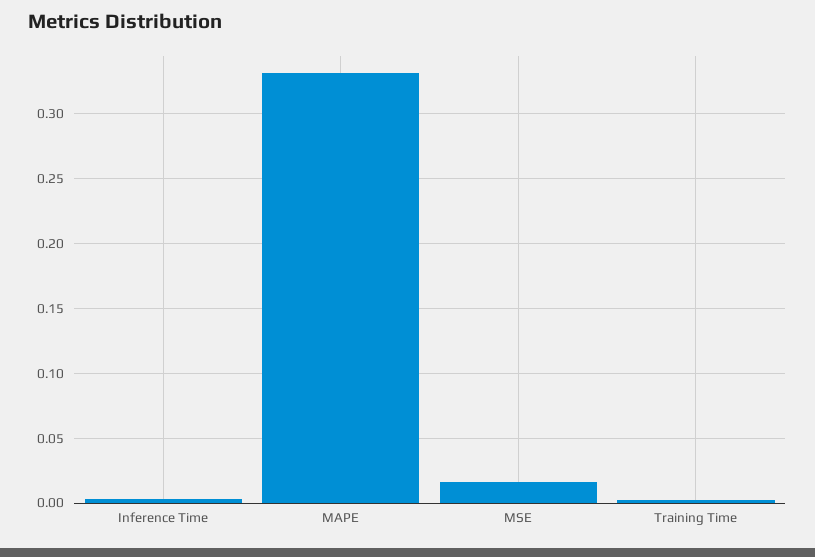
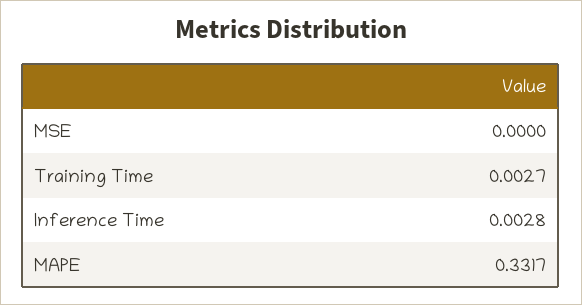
  {
    "Inference Time": 0.0028,
    "MAPE": 0.3317,
-   "MSE": 0.015,
+   "MSE": 0,
    "Training Time": 0.0027
  }

